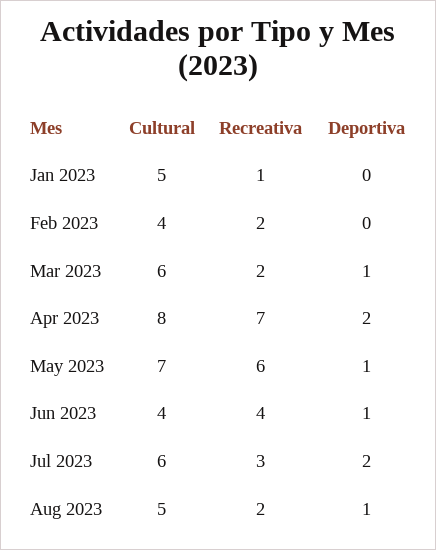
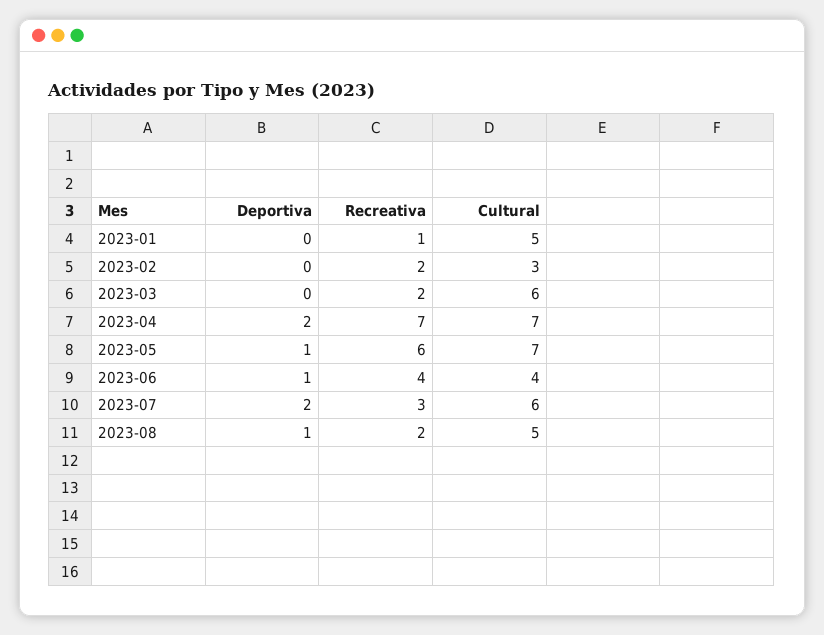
  {
    "Cultural": {
      "Jan 2023": 5,
-     "Feb 2023": 4,
+     "Feb 2023": 3,
      "Mar 2023": 6,
-     "Apr 2023": 8,
+     "Apr 2023": 7,
      "May 2023": 7,
      "Jun 2023": 4,
      "Jul 2023": 6,
      "Aug 2023": 5
    },
    "Recreativa": {
      "Jan 2023": 1,
      "Feb 2023": 2,
      "Mar 2023": 2,
      "Apr 2023": 7,
      "May 2023": 6,
      "Jun 2023": 4,
      "Jul 2023": 3,
      "Aug 2023": 2
    },
    "Deportiva": {
      "Jan 2023": 0,
      "Feb 2023": 0,
-     "Mar 2023": 1,
+     "Mar 2023": 0,
      "Apr 2023": 2,
      "May 2023": 1,
      "Jun 2023": 1,
      "Jul 2023": 2,
      "Aug 2023": 1
    }
  }

